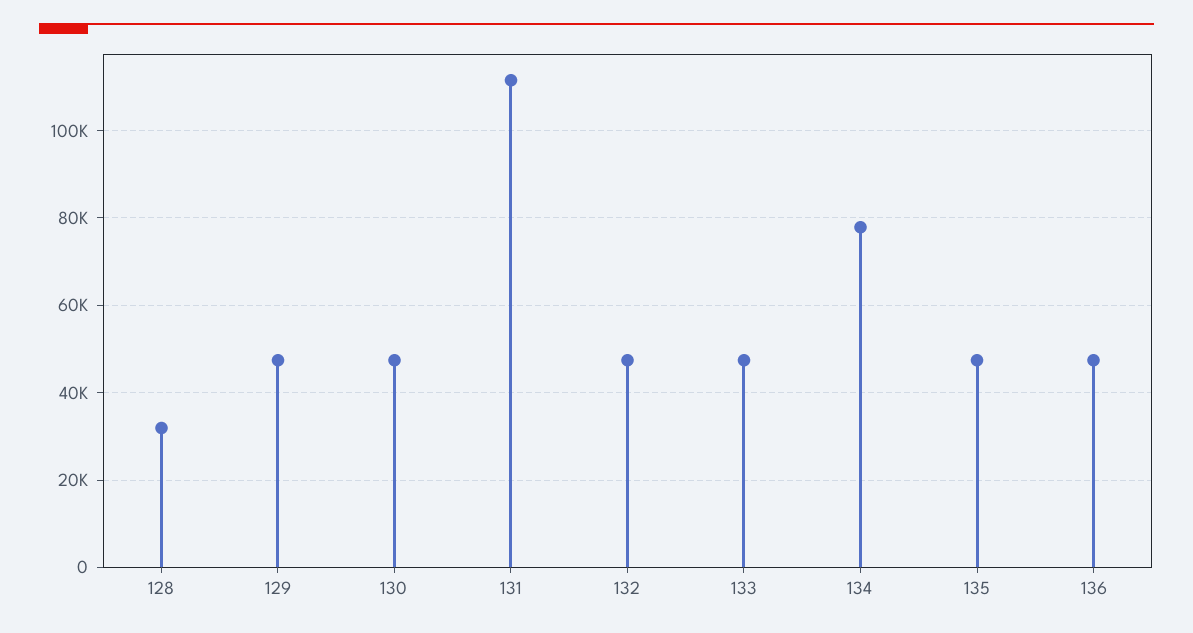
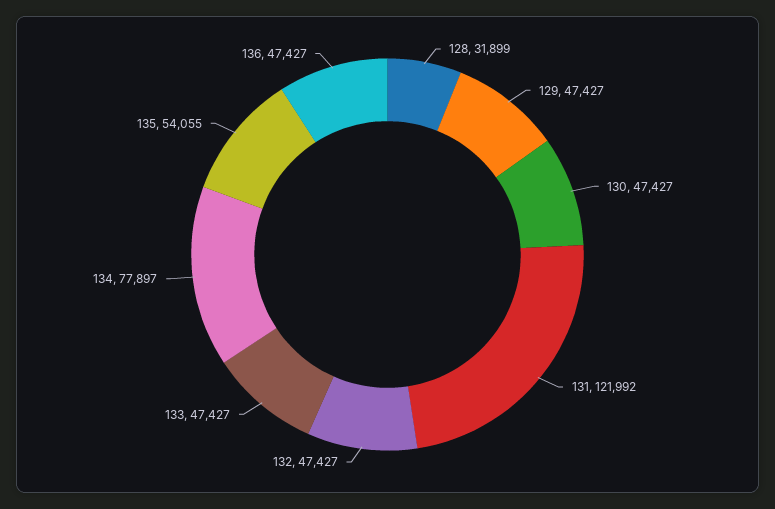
  {
    "128": 31899,
    "129": 47427,
    "130": 47427,
-   "131": 112000,
+   "131": 121992,
    "132": 47427,
    "133": 47427,
    "134": 77897,
-   "135": 48000,
+   "135": 54055,
    "136": 47427
  }

